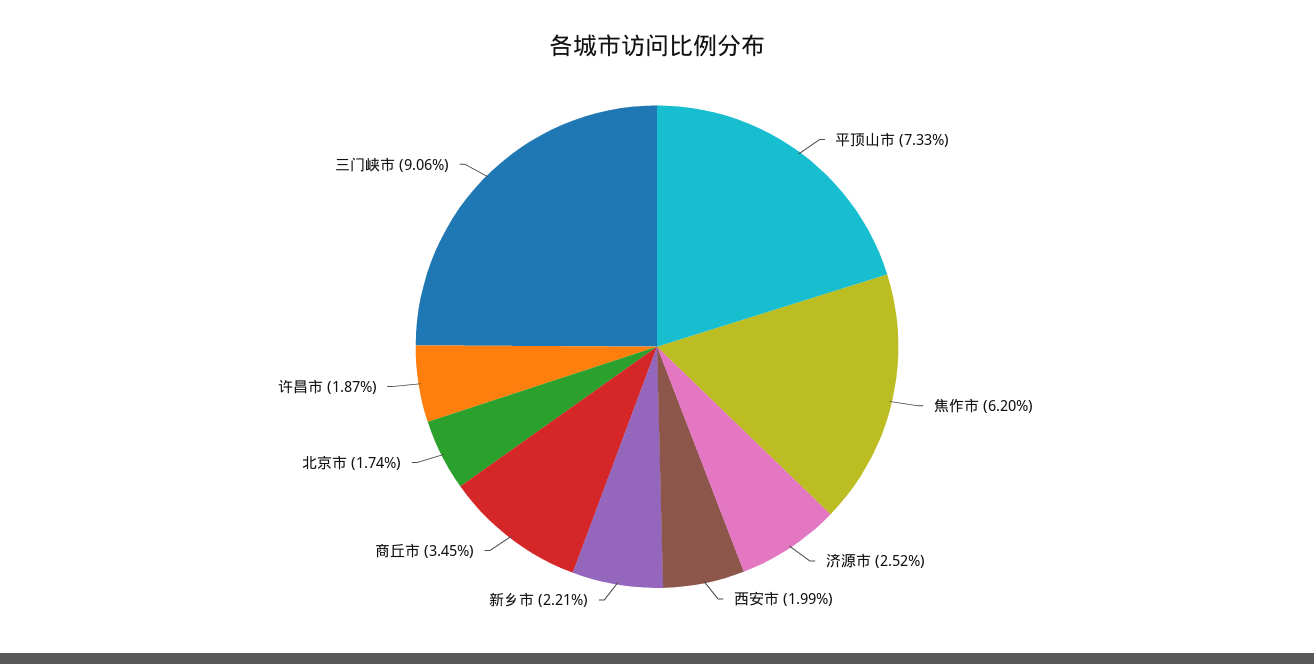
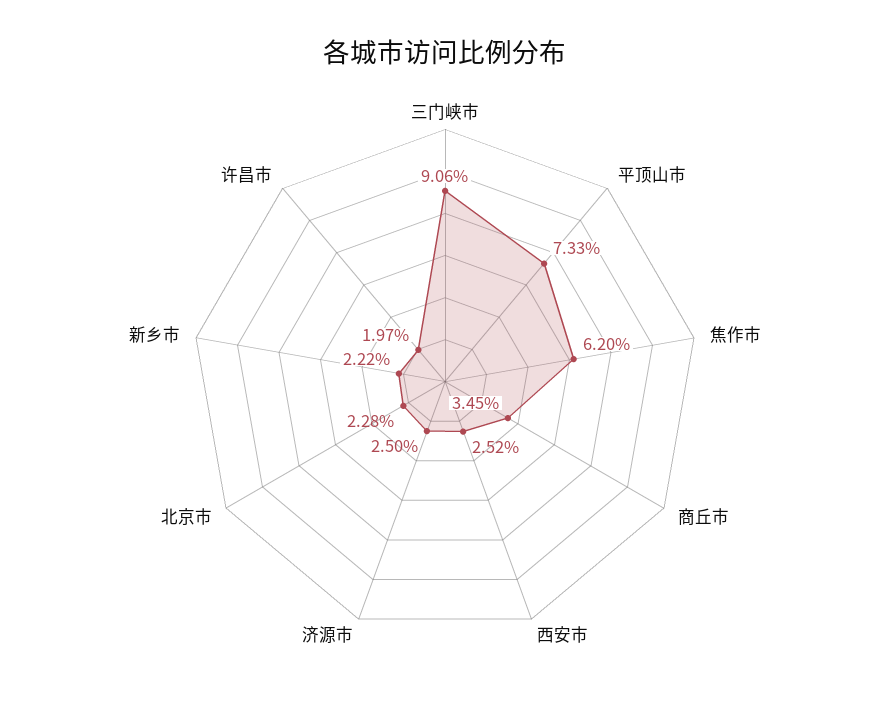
  {
    "平顶山市": 7.33,
    "焦作市": 6.2,
-   "济源市": 2.52,
+   "济源市": 2.5,
-   "西安市": 1.99,
+   "西安市": 2.52,
-   "新乡市": 2.21,
+   "新乡市": 2.22,
    "商丘市": 3.45,
-   "北京市": 1.74,
+   "北京市": 2.28,
-   "许昌市": 1.87,
+   "许昌市": 1.97,
    "三门峡市": 9.06
  }

